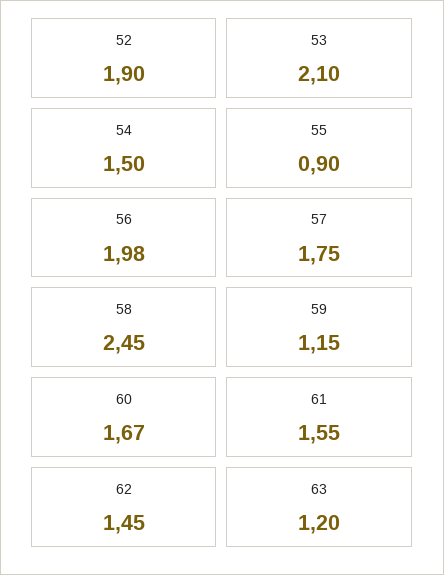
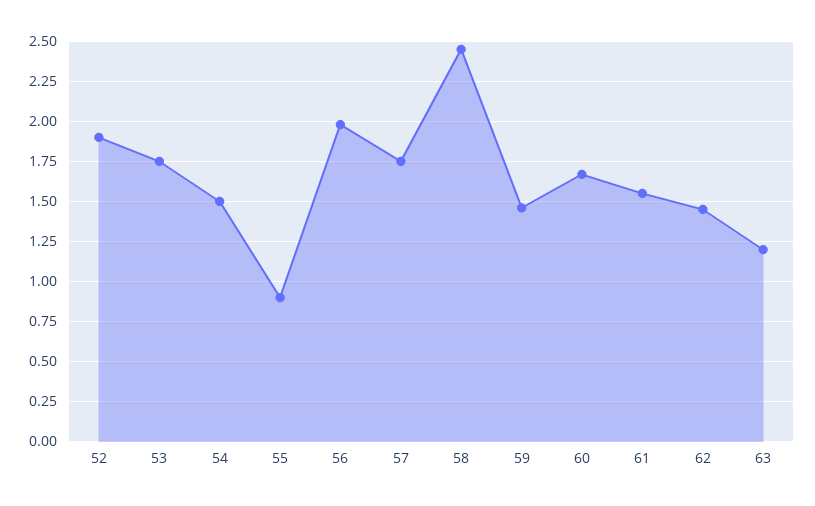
  {
    "52": 1.9,
-   "53": 2.1,
+   "53": 1.75,
    "54": 1.5,
    "55": 0.9,
    "56": 1.98,
    "57": 1.75,
    "58": 2.45,
-   "59": 1.15,
+   "59": 1.45,
    "60": 1.67,
    "61": 1.55,
    "62": 1.45,
    "63": 1.2
  }

